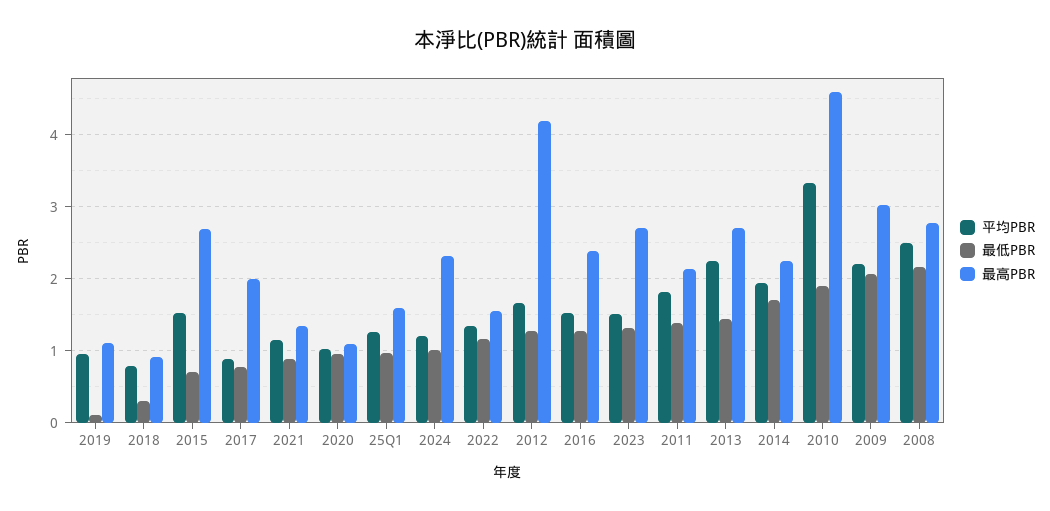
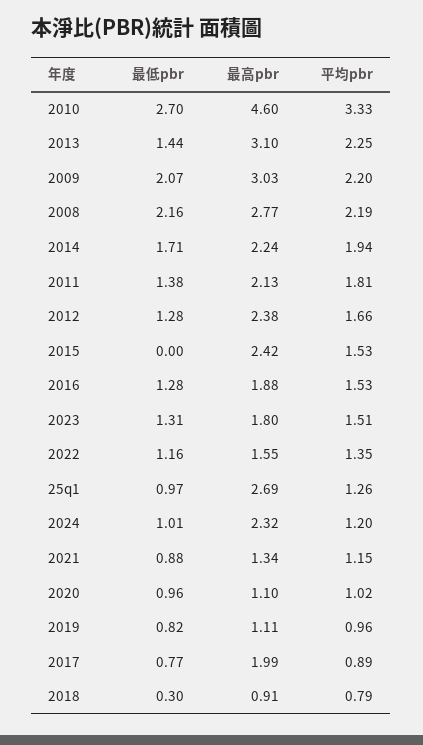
  {
    "平均PBR": {
      "2019": 0.96,
      "2018": 0.79,
      "2015": 1.53,
      "2017": 0.89,
      "2021": 1.15,
      "2020": 1.02,
      "25Q1": 1.26,
      "2024": 1.2,
      "2022": 1.35,
      "2012": 1.66,
      "2016": 1.53,
      "2023": 1.51,
      "2011": 1.81,
      "2013": 2.25,
      "2014": 1.94,
      "2010": 3.33,
      "2009": 2.2,
-     "2008": 2.5
+     "2008": 2.19
    },
    "最低PBR": {
-     "2019": 0.1,
+     "2019": 0.82,
      "2018": 0.3,
-     "2015": 0.7,
+     "2015": 0,
      "2017": 0.77,
      "2021": 0.88,
      "2020": 0.96,
      "25Q1": 0.97,
      "2024": 1.01,
      "2022": 1.16,
      "2012": 1.28,
      "2016": 1.28,
      "2023": 1.31,
      "2011": 1.38,
      "2013": 1.44,
      "2014": 1.71,
-     "2010": 1.9,
+     "2010": 2.7,
      "2009": 2.07,
      "2008": 2.16
    },
    "最高PBR": {
      "2019": 1.11,
      "2018": 0.91,
-     "2015": 2.7,
+     "2015": 2.42,
      "2017": 1.99,
      "2021": 1.34,
      "2020": 1.1,
-     "25Q1": 1.6,
+     "25Q1": 2.69,
      "2024": 2.32,
      "2022": 1.55,
-     "2012": 4.2,
+     "2012": 2.38,
-     "2016": 2.4,
+     "2016": 1.88,
-     "2023": 2.7,
+     "2023": 1.8,
      "2011": 2.13,
-     "2013": 2.7,
+     "2013": 3.1,
      "2014": 2.24,
      "2010": 4.6,
      "2009": 3.03,
      "2008": 2.77
    }
  }

